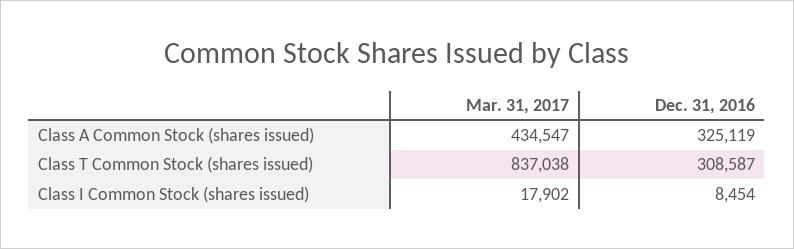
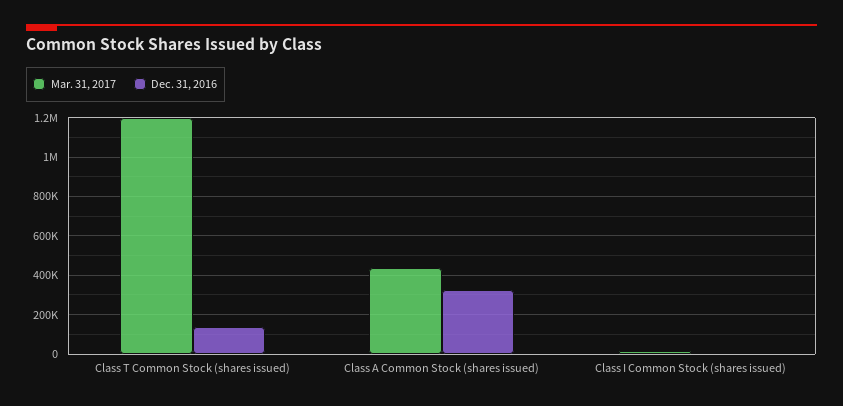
  {
    "Mar. 31, 2017": {
      "Class A Common Stock (shares issued)": 434547,
-     "Class T Common Stock (shares issued)": 837038,
+     "Class T Common Stock (shares issued)": 1200000,
      "Class I Common Stock (shares issued)": 17902
    },
    "Dec. 31, 2016": {
      "Class A Common Stock (shares issued)": 325119,
-     "Class T Common Stock (shares issued)": 308587,
+     "Class T Common Stock (shares issued)": 150000,
      "Class I Common Stock (shares issued)": 8454
    }
  }

